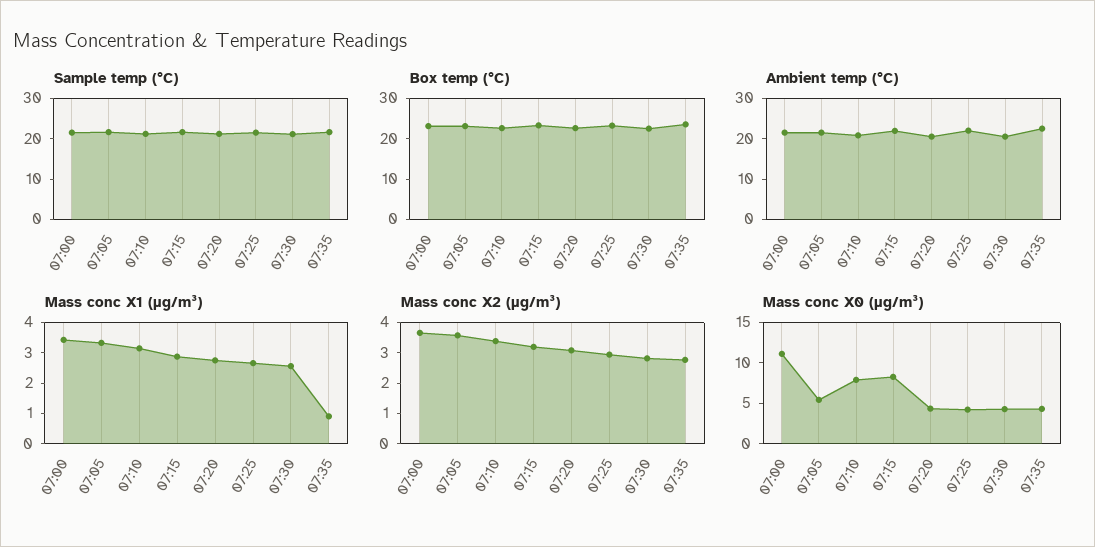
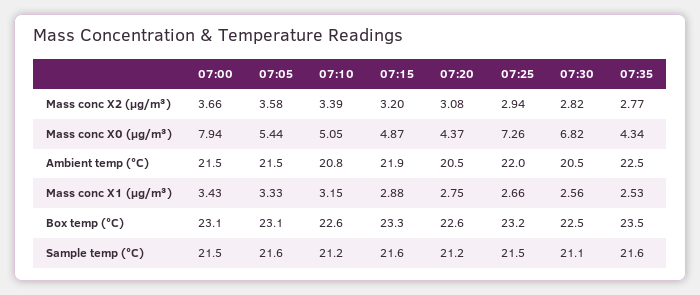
  {
    "Sample temp (°C)": {
      "07:00": 21.5,
      "07:05": 21.6,
      "07:10": 21.2,
      "07:15": 21.6,
      "07:20": 21.2,
      "07:25": 21.5,
      "07:30": 21.1,
      "07:35": 21.6
    },
    "Box temp (°C)": {
      "07:00": 23.1,
      "07:05": 23.1,
      "07:10": 22.6,
      "07:15": 23.3,
      "07:20": 22.6,
      "07:25": 23.2,
      "07:30": 22.5,
      "07:35": 23.5
    },
    "Ambient temp (°C)": {
      "07:00": 21.5,
      "07:05": 21.5,
      "07:10": 20.8,
      "07:15": 21.9,
      "07:20": 20.5,
      "07:25": 22,
      "07:30": 20.5,
      "07:35": 22.5
    },
    "Mass conc X1 (μg/m³)": {
      "07:00": 3.43,
      "07:05": 3.33,
      "07:10": 3.15,
      "07:15": 2.88,
      "07:20": 2.75,
      "07:25": 2.66,
      "07:30": 2.56,
-     "07:35": 1
+     "07:35": 2.53
    },
    "Mass conc X2 (μg/m³)": {
      "07:00": 3.66,
      "07:05": 3.58,
      "07:10": 3.39,
      "07:15": 3.2,
      "07:20": 3.08,
      "07:25": 2.94,
      "07:30": 2.82,
      "07:35": 2.77
    },
    "Mass conc X0 (μg/m³)": {
-     "07:00": 11,
+     "07:00": 7.94,
      "07:05": 5.44,
-     "07:10": 8,
+     "07:10": 5.05,
-     "07:15": 8,
+     "07:15": 4.87,
      "07:20": 4.37,
-     "07:25": 4,
+     "07:25": 7.26,
-     "07:30": 4,
+     "07:30": 6.82,
      "07:35": 4.34
    }
  }

